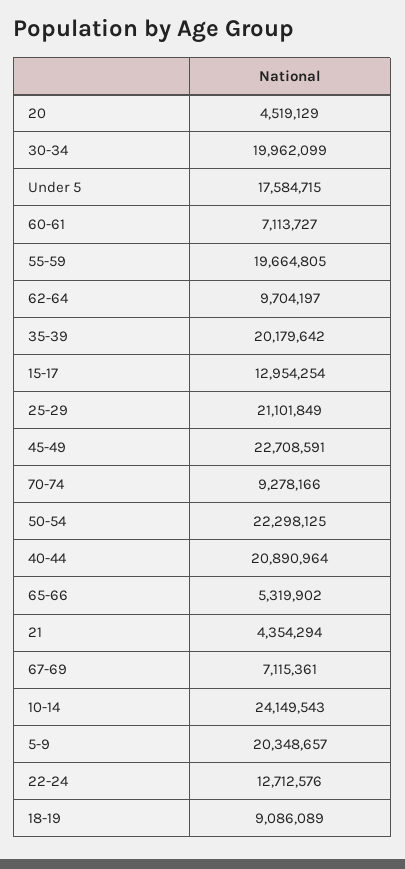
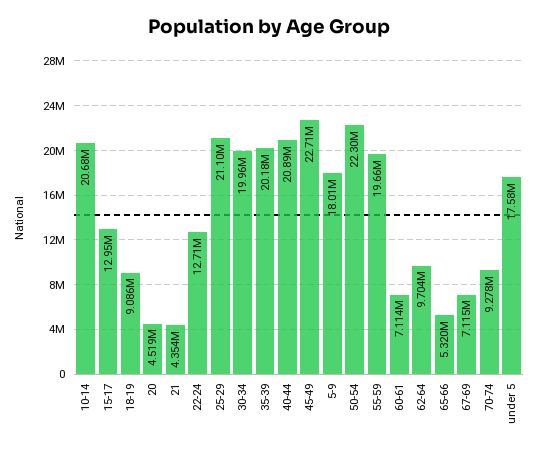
  {
    "20": 4519129,
    "30-34": 19962099,
    "Under 5": 17584715,
    "60-61": 7113727,
    "55-59": 19664805,
    "62-64": 9704197,
    "35-39": 20179642,
    "15-17": 12954254,
    "25-29": 21101849,
    "45-49": 22708591,
    "70-74": 9278166,
    "50-54": 22298125,
    "40-44": 20890964,
    "65-66": 5319902,
    "21": 4354294,
    "67-69": 7115361,
-   "10-14": 24149543,
+   "10-14": 20680000,
-   "5-9": 20348657,
+   "5-9": 18010000,
    "22-24": 12712576,
    "18-19": 9086089
  }

